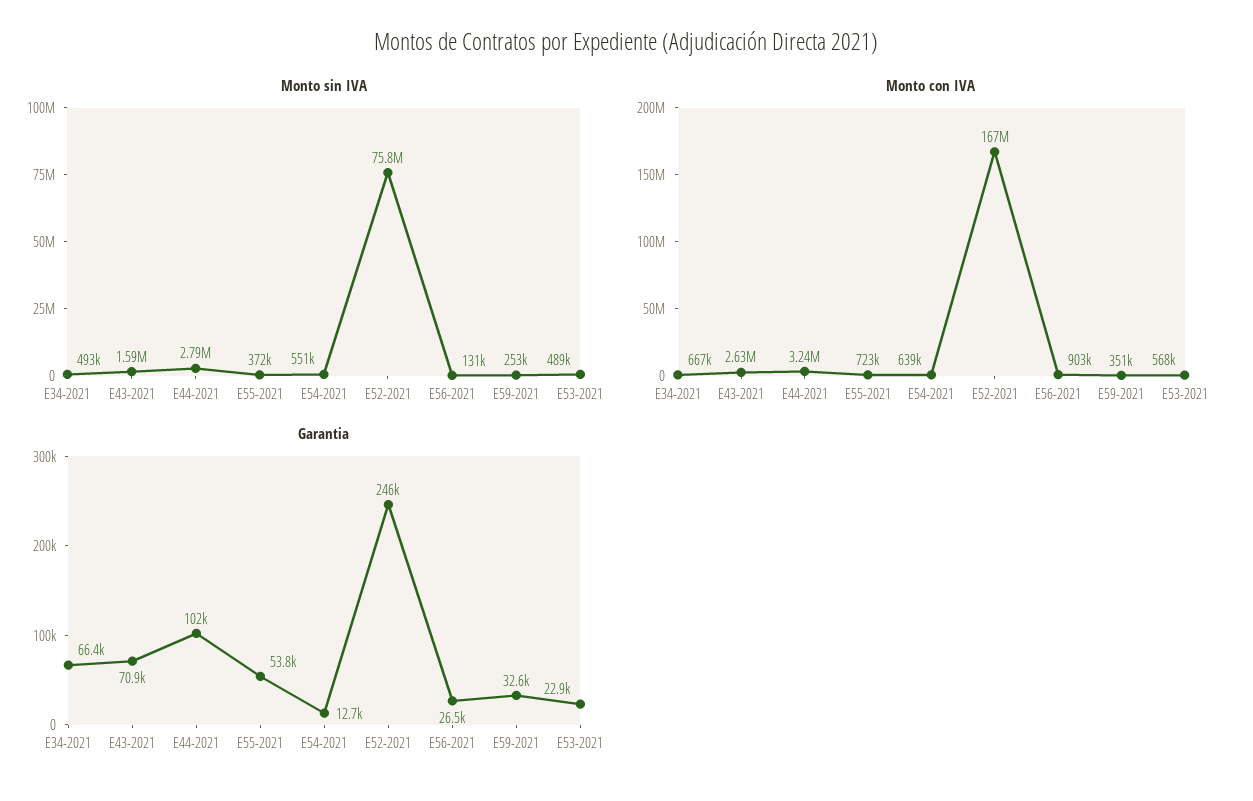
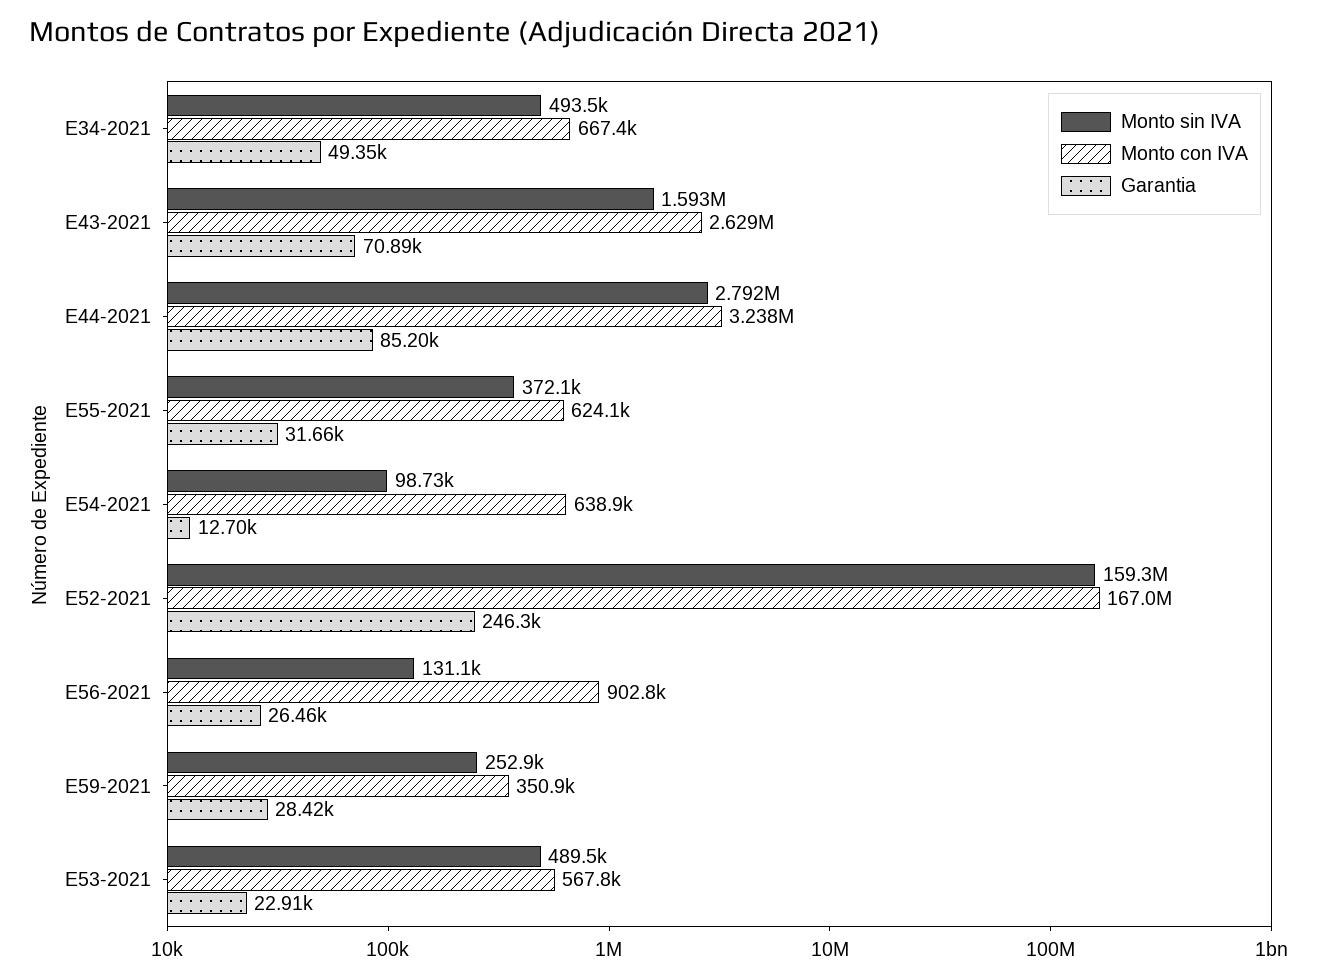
  {
    "Monto sin IVA": {
      "E34-2021": 493500,
      "E43-2021": 1593000,
      "E44-2021": 2792000,
      "E55-2021": 372100,
-     "E54-2021": 551000,
+     "E54-2021": 98730,
-     "E52-2021": 75800000,
+     "E52-2021": 159300000,
      "E56-2021": 131100,
      "E59-2021": 252900,
      "E53-2021": 489500
    },
    "Monto con IVA": {
      "E34-2021": 667400,
      "E43-2021": 2629000,
      "E44-2021": 3238000,
-     "E55-2021": 723000,
+     "E55-2021": 624100,
      "E54-2021": 638900,
      "E52-2021": 167000000,
      "E56-2021": 902800,
      "E59-2021": 350900,
      "E53-2021": 567800
    },
    "Garantia": {
-     "E34-2021": 66400,
+     "E34-2021": 49350,
      "E43-2021": 70890,
-     "E44-2021": 102000,
+     "E44-2021": 85200,
-     "E55-2021": 53800,
+     "E55-2021": 31660,
      "E54-2021": 12700,
      "E52-2021": 246300,
      "E56-2021": 26460,
-     "E59-2021": 32600,
+     "E59-2021": 28420,
      "E53-2021": 22910
    }
  }

